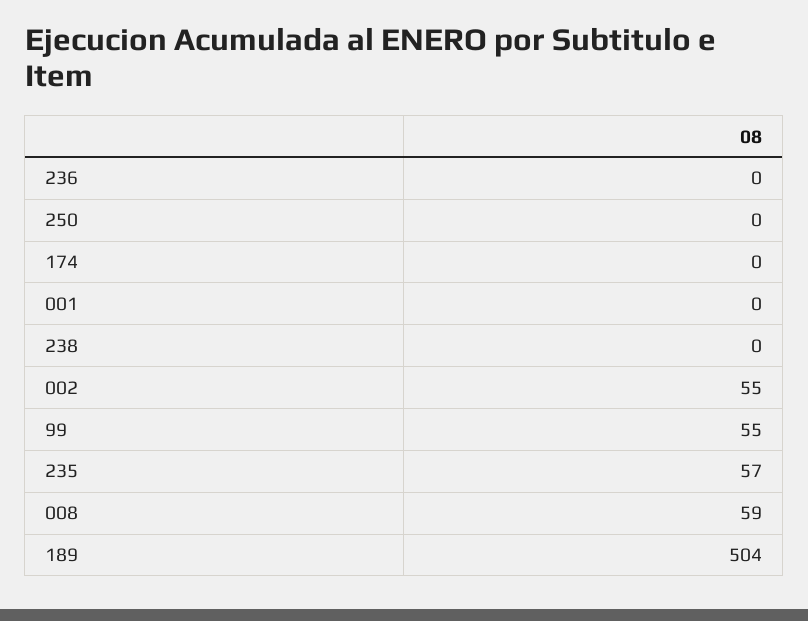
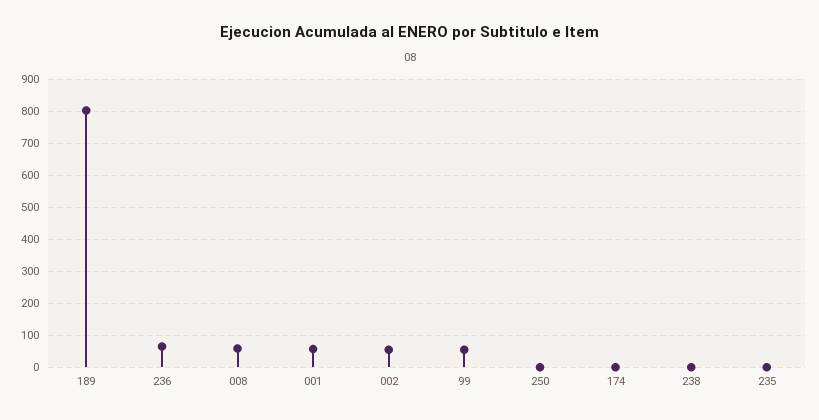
  {
-   "236": 0,
+   "236": 60,
    "250": 0,
    "174": 0,
-   "001": 0,
+   "001": 60,
    "238": 0,
    "002": 55,
    "99": 55,
-   "235": 57,
+   "235": 0,
    "008": 59,
-   "189": 504
+   "189": 800
  }

